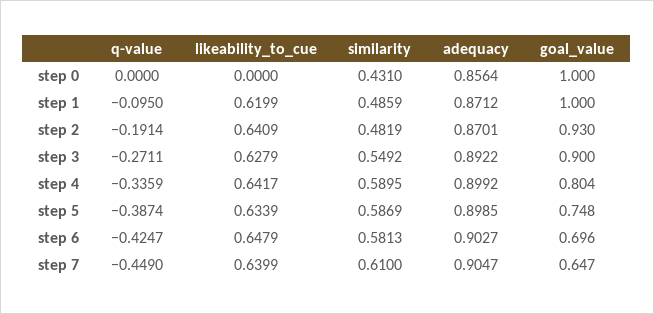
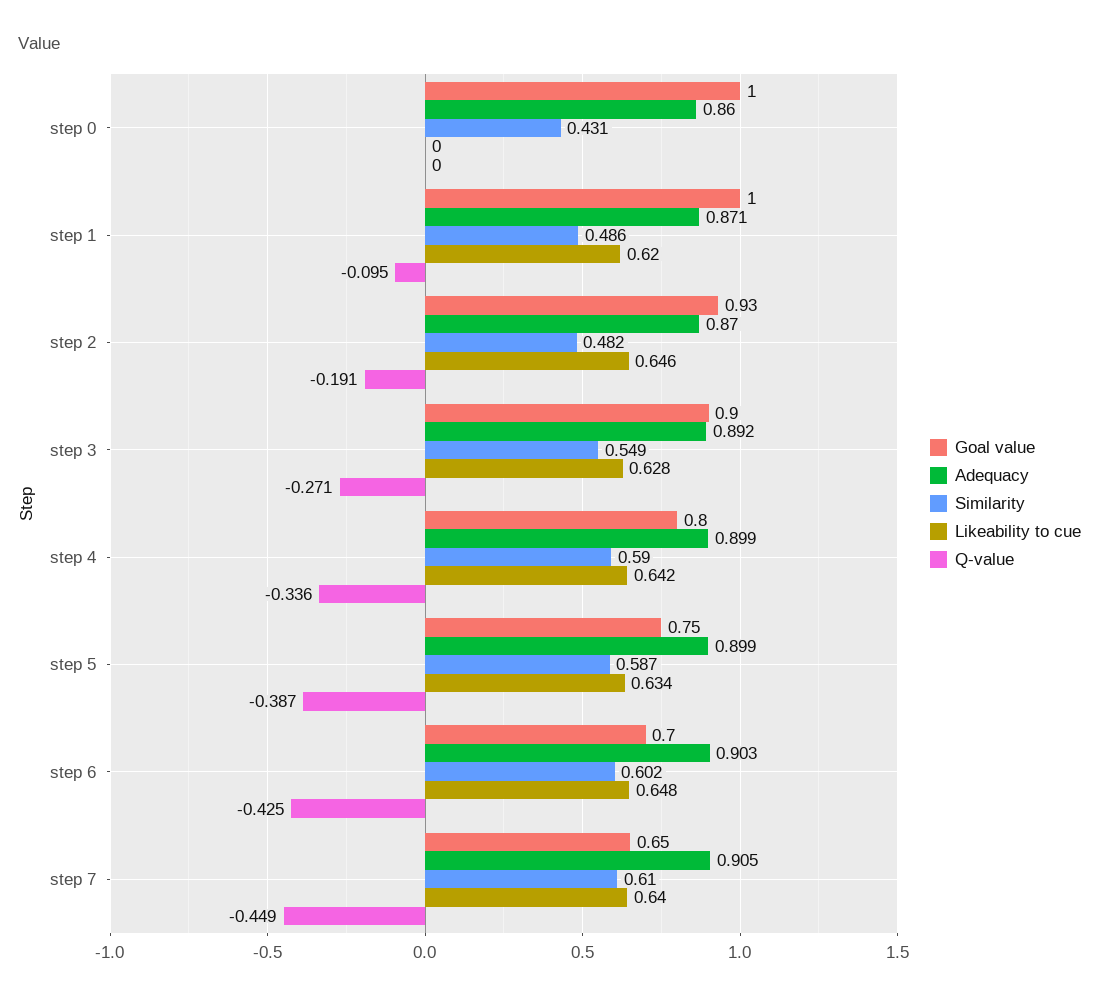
  {
    "q-value": {
      "step 0": 0,
      "step 1": -0.095,
      "step 2": -0.1914,
      "step 3": -0.2711,
      "step 4": -0.3359,
      "step 5": -0.3874,
      "step 6": -0.4247,
      "step 7": -0.449
    },
    "likeability_to_cue": {
      "step 0": 0,
      "step 1": 0.6199,
-     "step 2": 0.6409,
+     "step 2": 0.646,
      "step 3": 0.6279,
      "step 4": 0.6417,
      "step 5": 0.6339,
      "step 6": 0.6479,
      "step 7": 0.6399
    },
    "similarity": {
      "step 0": 0.431,
      "step 1": 0.4859,
      "step 2": 0.4819,
      "step 3": 0.5492,
      "step 4": 0.5895,
      "step 5": 0.5869,
-     "step 6": 0.5813,
+     "step 6": 0.602,
      "step 7": 0.61
    },
    "adequacy": {
-     "step 0": 0.8564,
+     "step 0": 0.86,
      "step 1": 0.8712,
      "step 2": 0.8701,
      "step 3": 0.8922,
      "step 4": 0.8992,
      "step 5": 0.8985,
      "step 6": 0.9027,
      "step 7": 0.9047
    },
    "goal_value": {
      "step 0": 1,
      "step 1": 1,
      "step 2": 0.93,
      "step 3": 0.9,
      "step 4": 0.804,
      "step 5": 0.748,
      "step 6": 0.696,
      "step 7": 0.647
    }
  }

